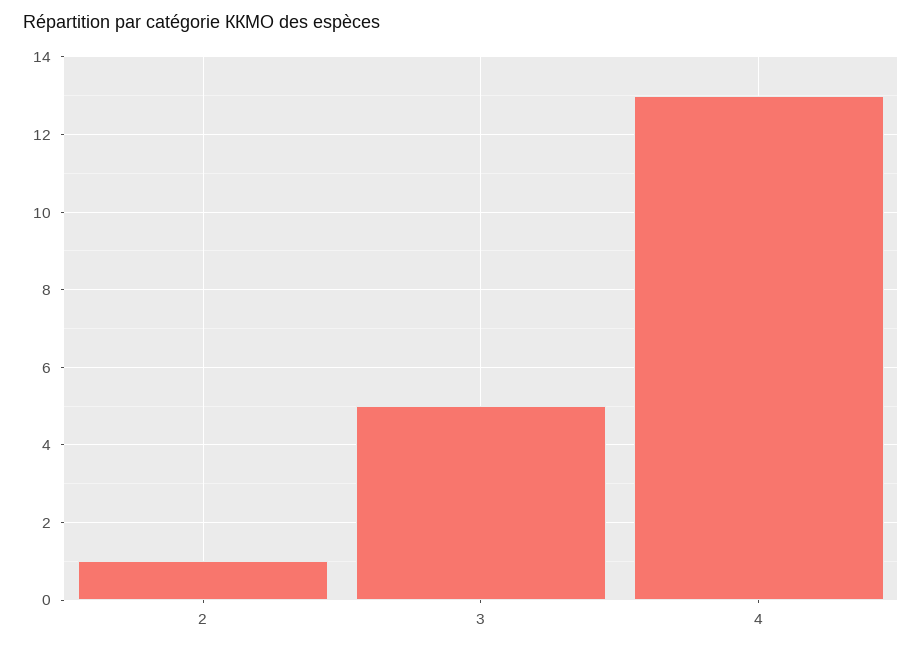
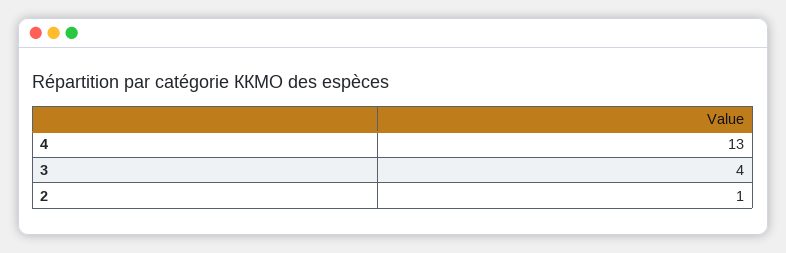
  {
    "2": 1,
-   "3": 5,
+   "3": 4,
    "4": 13
  }

